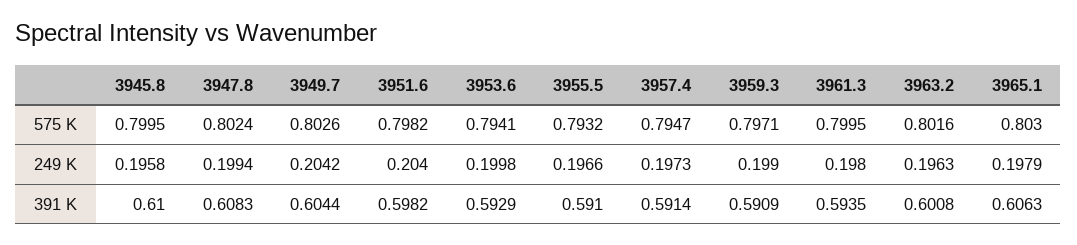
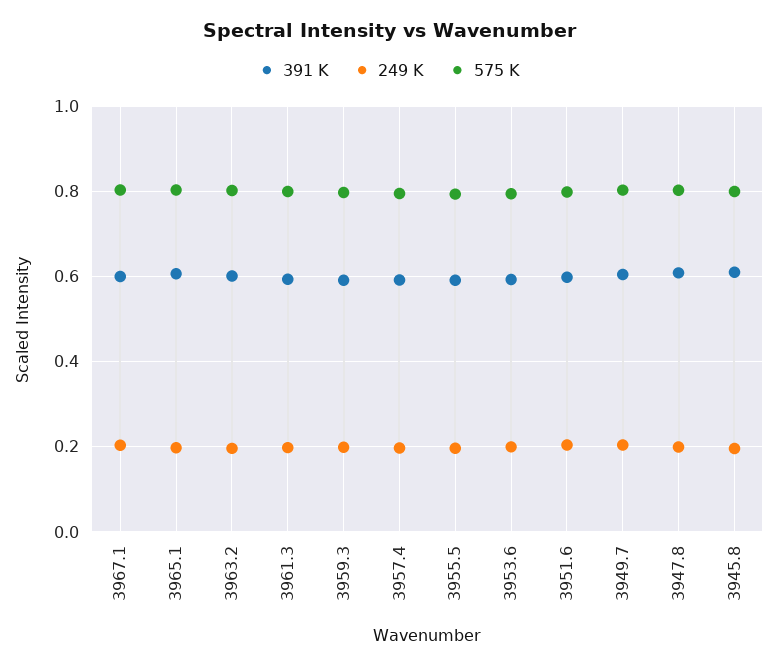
  {
    "575 K": {
      "3945.8": 0.7995,
      "3947.8": 0.8024,
      "3949.7": 0.8026,
      "3951.6": 0.7982,
      "3953.6": 0.7941,
      "3955.5": 0.7932,
      "3957.4": 0.7947,
      "3959.3": 0.7971,
      "3961.3": 0.7995,
      "3963.2": 0.8016,
-     "3965.1": 0.803
+     "3965.1": 0.803,
+     "3967.1": 0.8
    },
    "249 K": {
      "3945.8": 0.1958,
      "3947.8": 0.1994,
      "3949.7": 0.2042,
      "3951.6": 0.204,
      "3953.6": 0.1998,
      "3955.5": 0.1966,
      "3957.4": 0.1973,
      "3959.3": 0.199,
      "3961.3": 0.198,
      "3963.2": 0.1963,
-     "3965.1": 0.1979
+     "3965.1": 0.1979,
+     "3967.1": 0.2
    },
    "391 K": {
      "3945.8": 0.61,
      "3947.8": 0.6083,
      "3949.7": 0.6044,
      "3951.6": 0.5982,
      "3953.6": 0.5929,
      "3955.5": 0.591,
      "3957.4": 0.5914,
      "3959.3": 0.5909,
      "3961.3": 0.5935,
      "3963.2": 0.6008,
-     "3965.1": 0.6063
+     "3965.1": 0.6063,
+     "3967.1": 0.6
    }
  }

